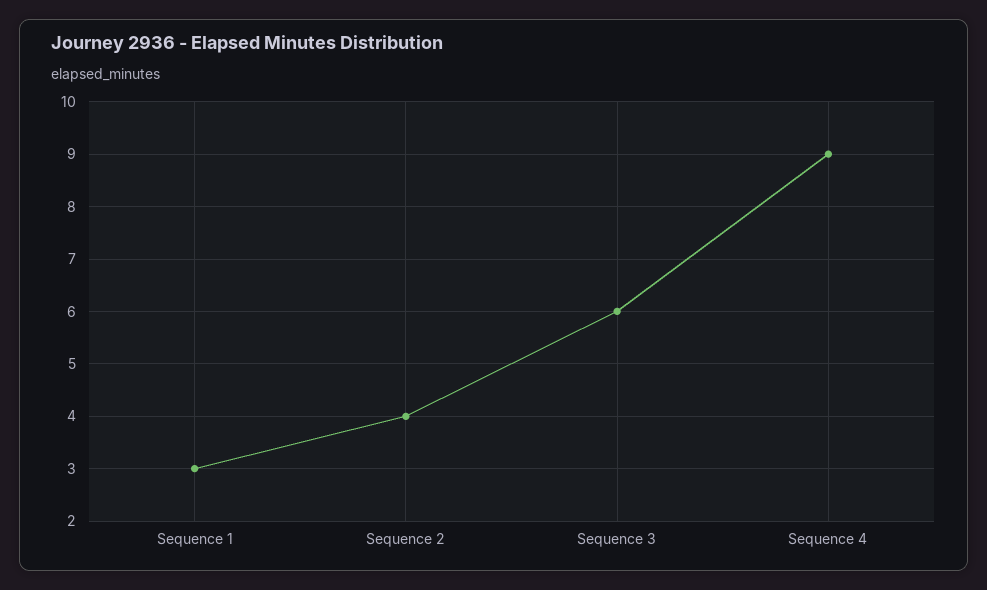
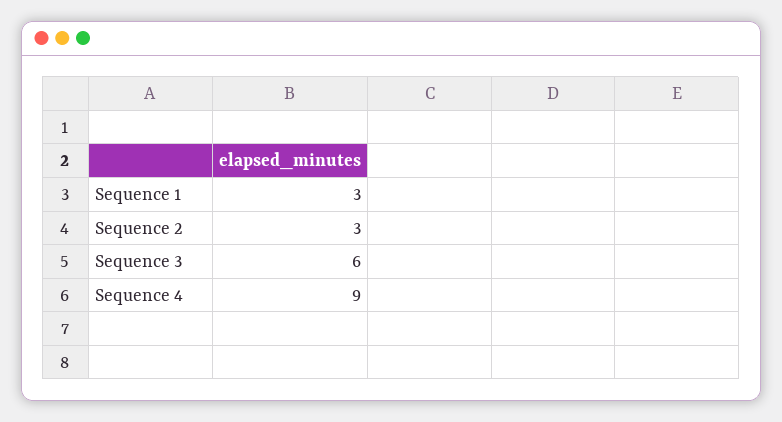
  {
    "Sequence 1": 3,
-   "Sequence 2": 4,
+   "Sequence 2": 3,
    "Sequence 3": 6,
    "Sequence 4": 9
  }

